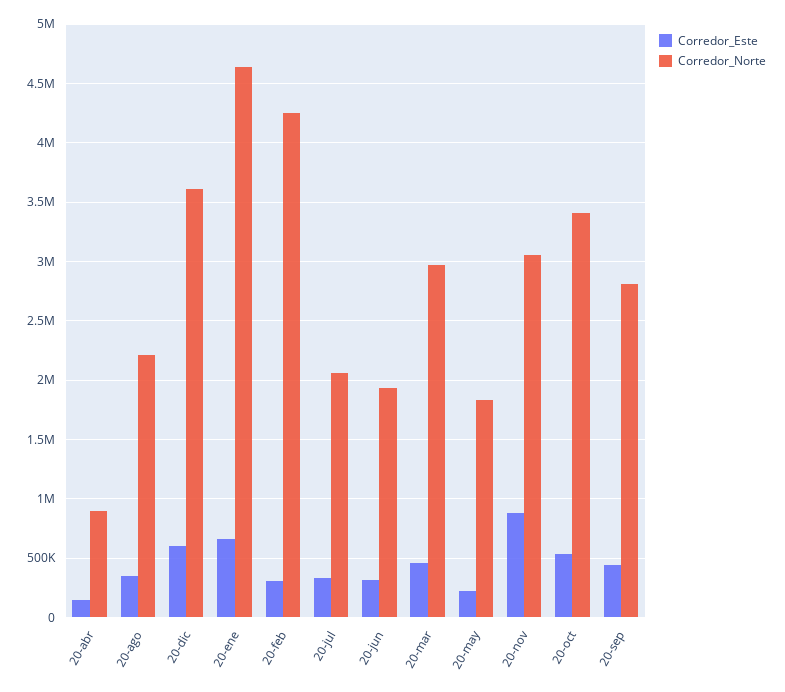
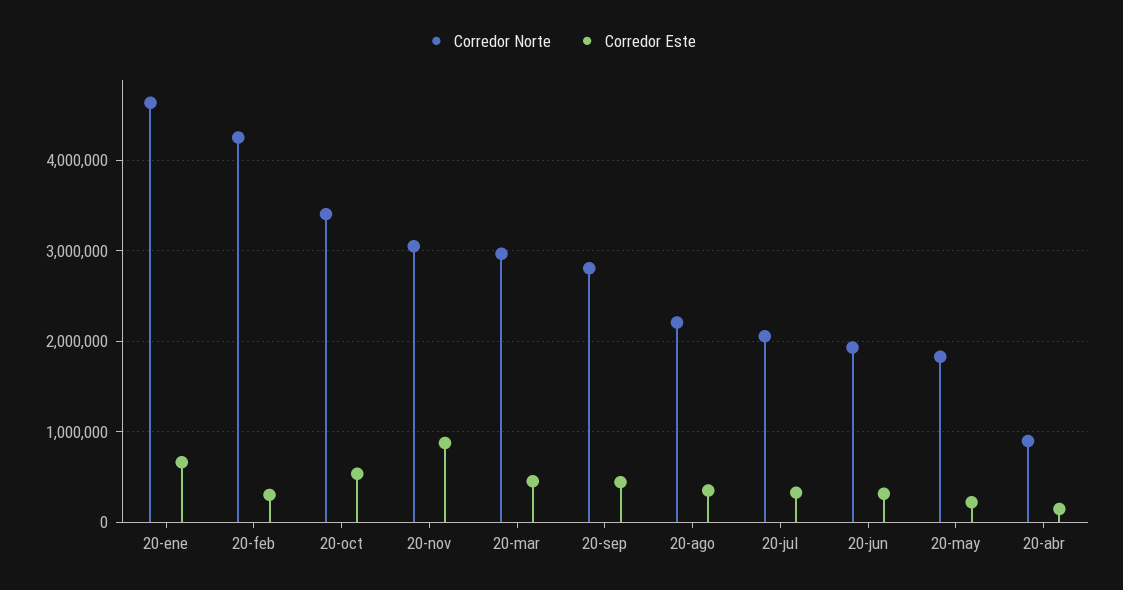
  {
    "Corredor_Este": {
      "20-abr": 100000,
      "20-ago": 400000,
-     "20-dic": 600000,
      "20-ene": 700000,
      "20-feb": 300000,
      "20-jul": 300000,
      "20-jun": 300000,
      "20-mar": 500000,
      "20-may": 200000,
      "20-nov": 900000,
      "20-oct": 500000,
      "20-sep": 400000
    },
    "Corredor_Norte": {
      "20-abr": 900000,
      "20-ago": 2200000,
-     "20-dic": 3600000,
      "20-ene": 4600000,
      "20-feb": 4300000,
      "20-jul": 2100000,
      "20-jun": 1900000,
      "20-mar": 3000000,
      "20-may": 1800000,
      "20-nov": 3100000,
      "20-oct": 3400000,
      "20-sep": 2800000
    }
  }

